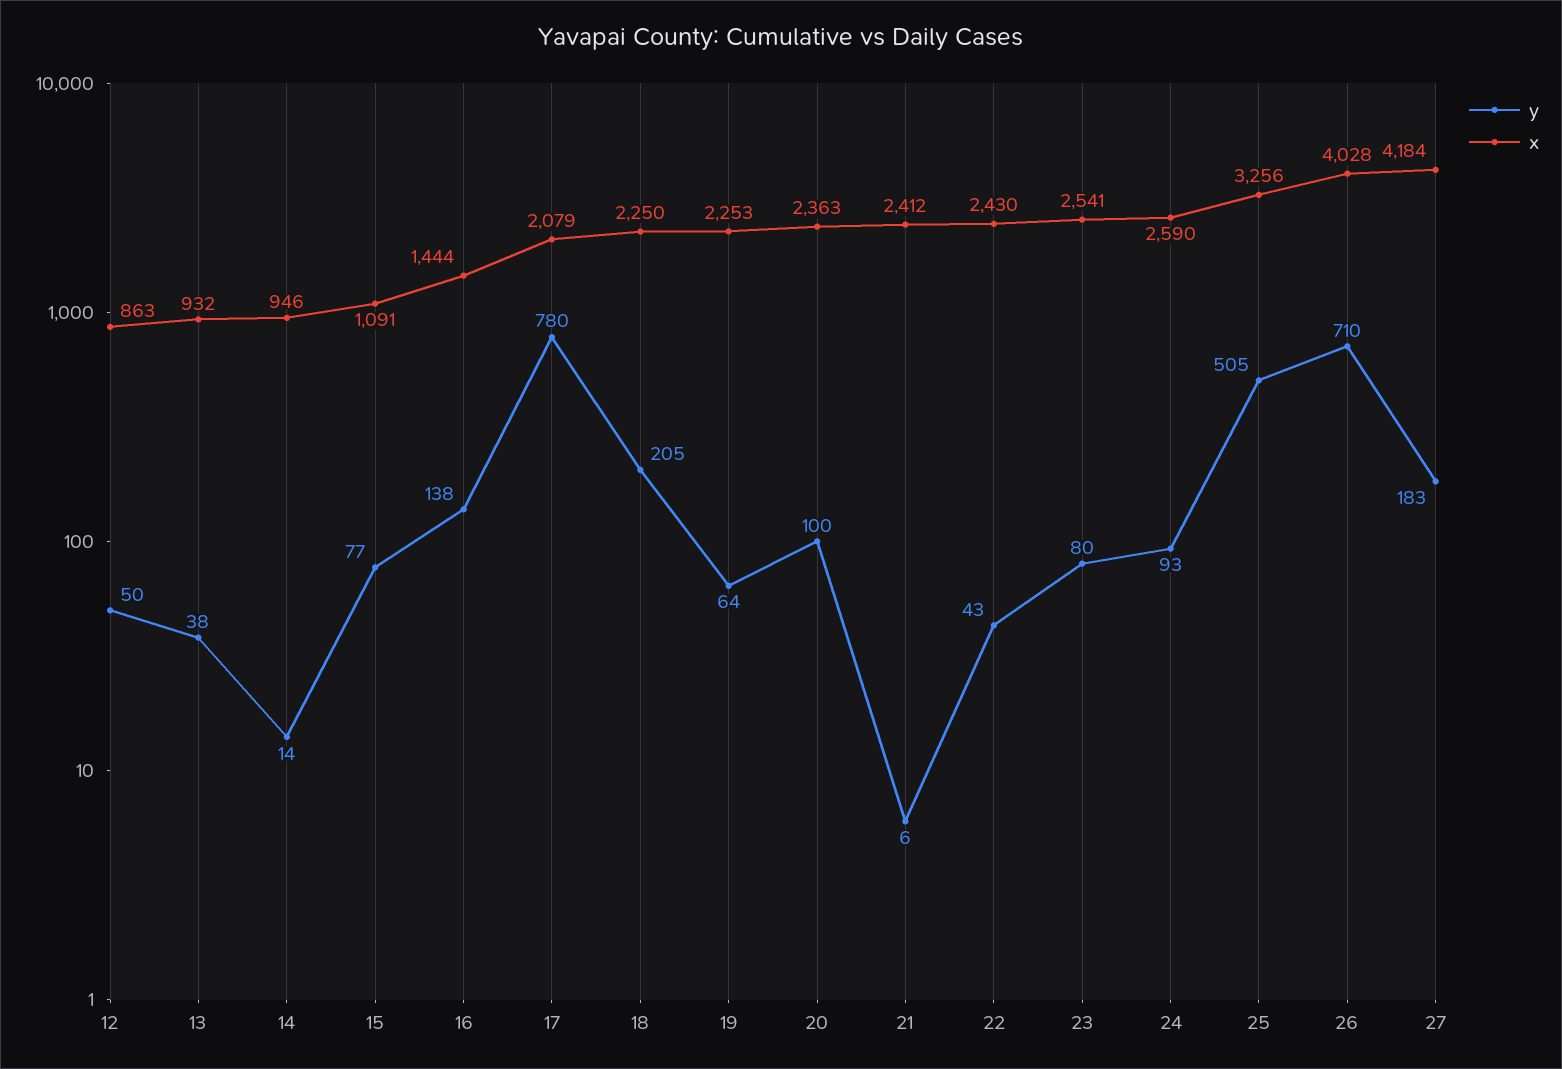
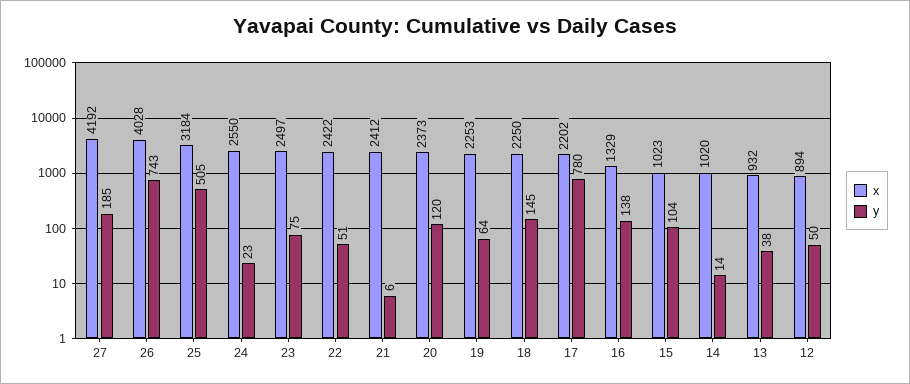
  {
    "y": {
      "12": 50,
      "13": 38,
      "14": 14,
-     "15": 77,
+     "15": 104,
      "16": 138,
      "17": 780,
-     "18": 205,
+     "18": 145,
      "19": 64,
-     "20": 100,
+     "20": 120,
      "21": 6,
-     "22": 43,
+     "22": 51,
-     "23": 80,
+     "23": 75,
-     "24": 93,
+     "24": 23,
      "25": 505,
-     "26": 710,
+     "26": 743,
-     "27": 183
+     "27": 185
    },
    "x": {
-     "12": 863,
+     "12": 894,
      "13": 932,
-     "14": 946,
+     "14": 1020,
-     "15": 1091,
+     "15": 1023,
-     "16": 1444,
+     "16": 1329,
-     "17": 2079,
+     "17": 2202,
      "18": 2250,
      "19": 2253,
-     "20": 2363,
+     "20": 2373,
      "21": 2412,
-     "22": 2430,
+     "22": 2422,
-     "23": 2541,
+     "23": 2497,
-     "24": 2590,
+     "24": 2550,
-     "25": 3256,
+     "25": 3184,
      "26": 4028,
-     "27": 4184
+     "27": 4192
    }
  }

